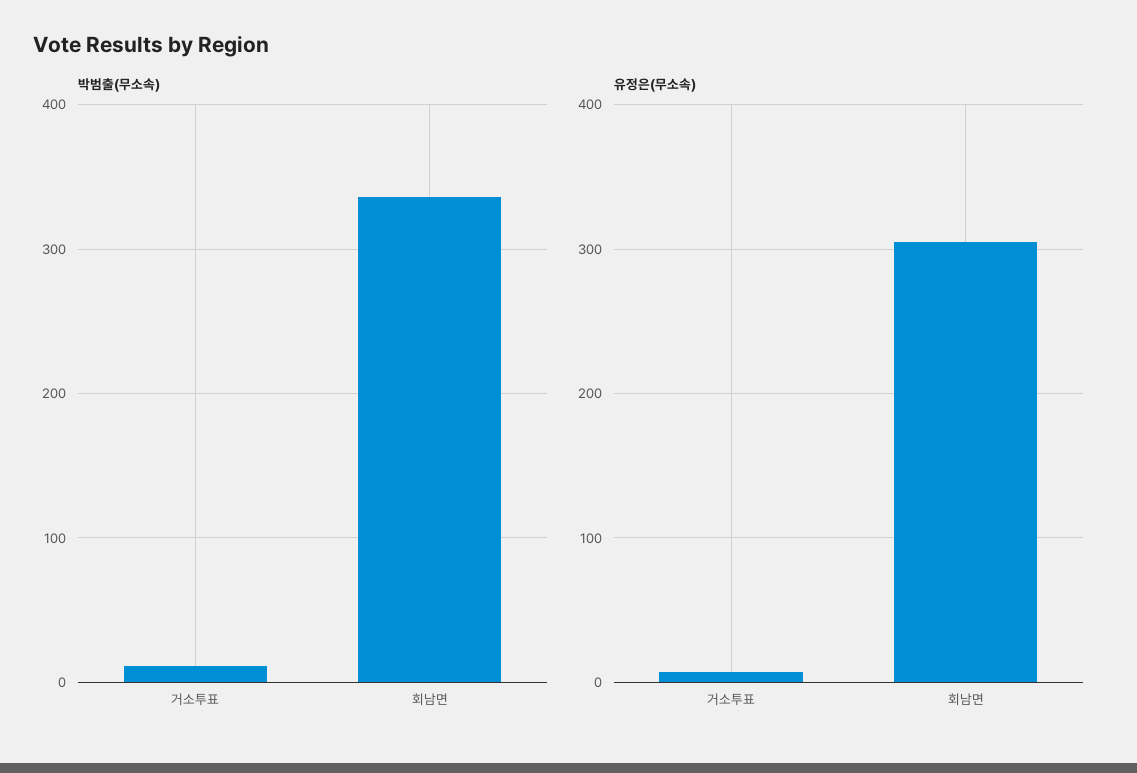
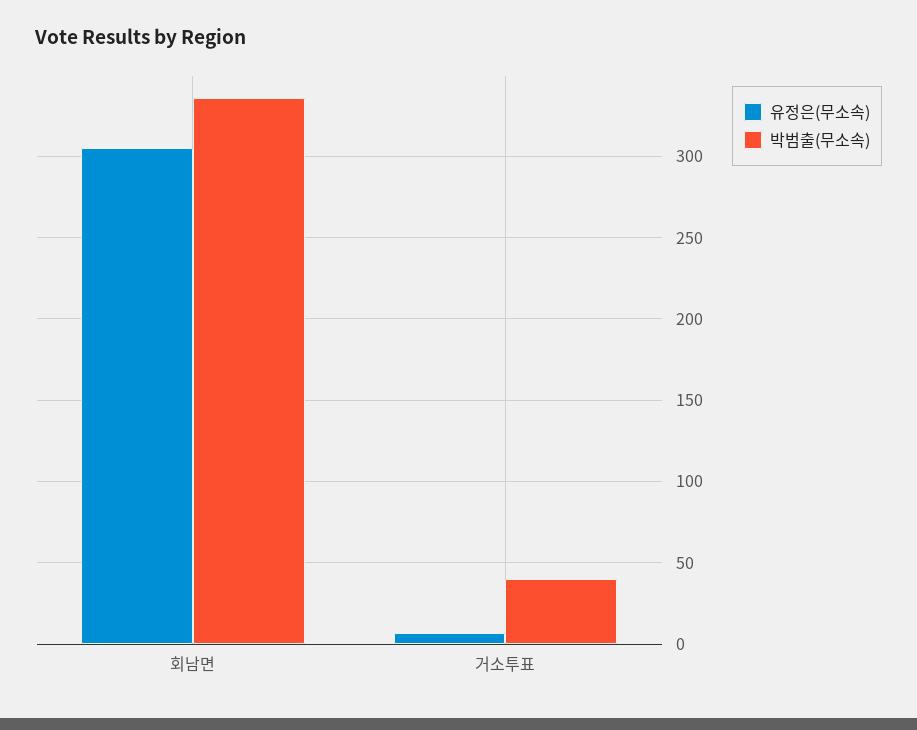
  {
    "박범출(무소속)": {
-     "거소투표": 10,
+     "거소투표": 40,
      "회남면": 335
    },
    "유정은(무소속)": {
      "거소투표": 5,
      "회남면": 305
    }
  }

